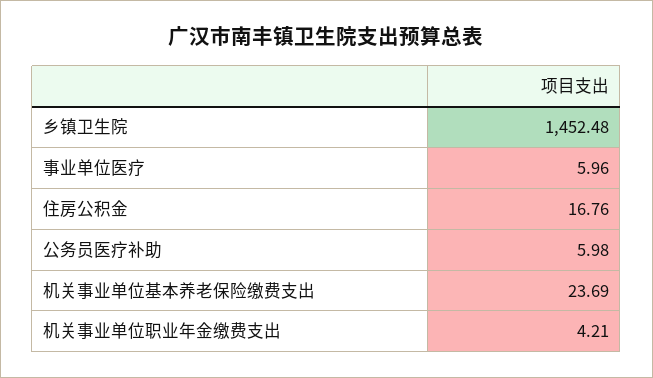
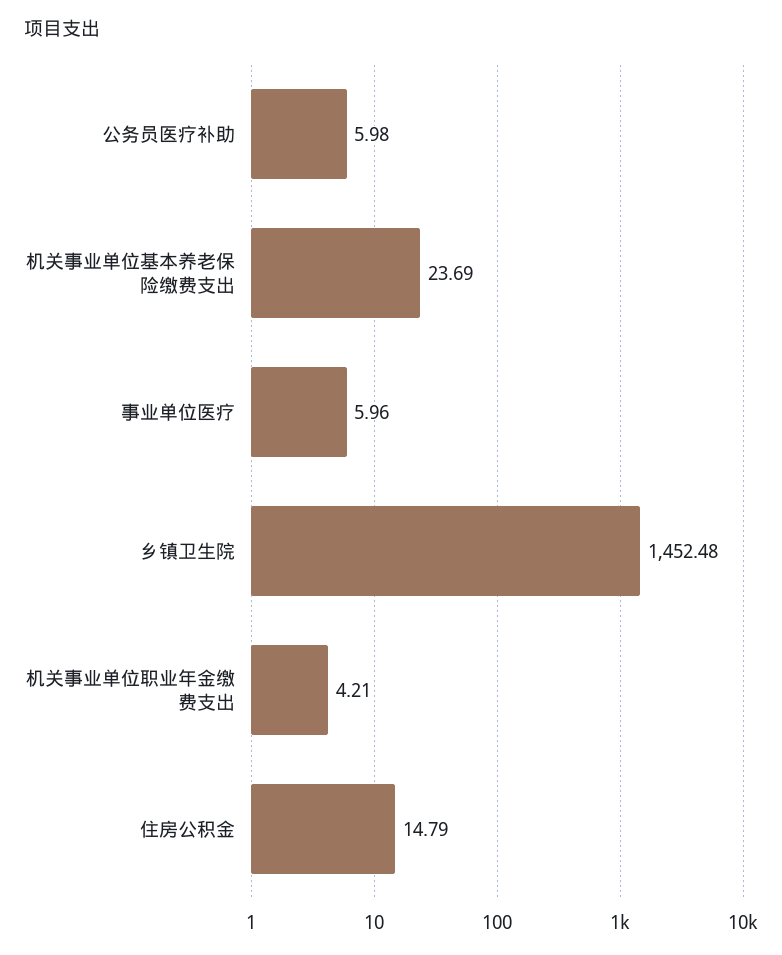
  {
    "乡镇卫生院": 1452.48,
    "事业单位医疗": 5.96,
-   "住房公积金": 16.76,
+   "住房公积金": 14.79,
    "公务员医疗补助": 5.98,
    "机关事业单位基本养老保险缴费支出": 23.69,
    "机关事业单位职业年金缴费支出": 4.21
  }

